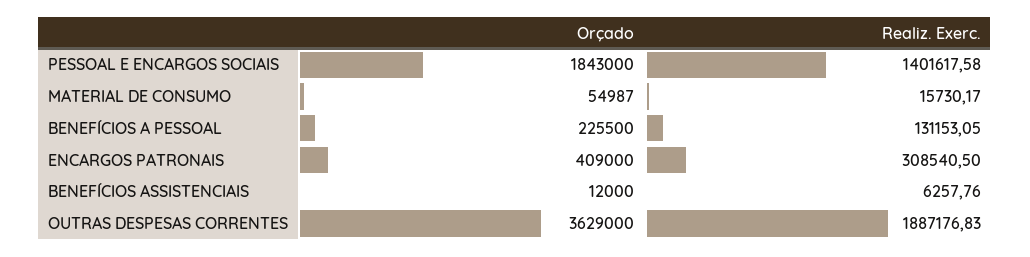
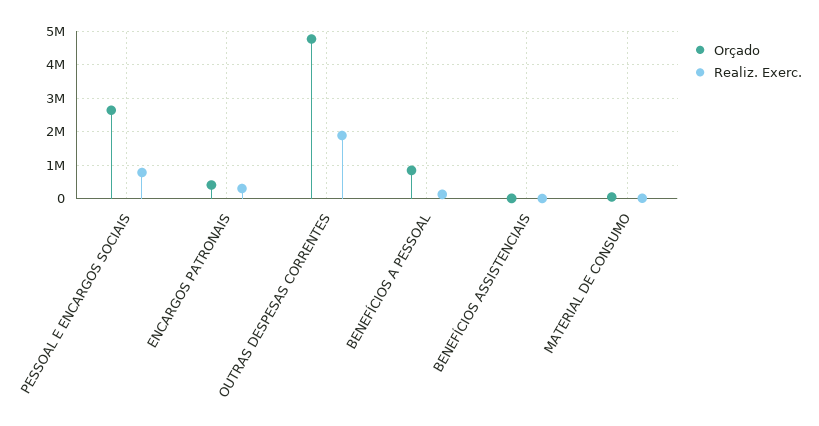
  {
    "Orçado": {
-     "PESSOAL E ENCARGOS SOCIAIS": 1843000,
+     "PESSOAL E ENCARGOS SOCIAIS": 2600000,
      "MATERIAL DE CONSUMO": 54987,
-     "BENEFÍCIOS A PESSOAL": 225500,
+     "BENEFÍCIOS A PESSOAL": 800000,
      "ENCARGOS PATRONAIS": 409000,
      "BENEFÍCIOS ASSISTENCIAIS": 12000,
-     "OUTRAS DESPESAS CORRENTES": 3629000
+     "OUTRAS DESPESAS CORRENTES": 4800000
    },
    "Realiz. Exerc.": {
-     "PESSOAL E ENCARGOS SOCIAIS": 1401617.58,
+     "PESSOAL E ENCARGOS SOCIAIS": 800000,
      "MATERIAL DE CONSUMO": 15730.17,
      "BENEFÍCIOS A PESSOAL": 131153.05,
      "ENCARGOS PATRONAIS": 308540.5,
      "BENEFÍCIOS ASSISTENCIAIS": 6257.76,
      "OUTRAS DESPESAS CORRENTES": 1887176.83
    }
  }

